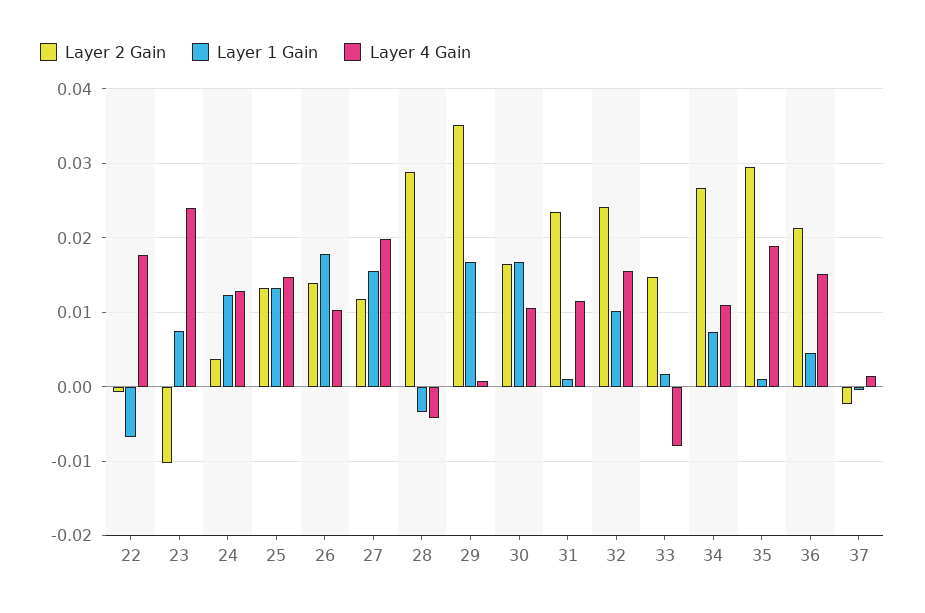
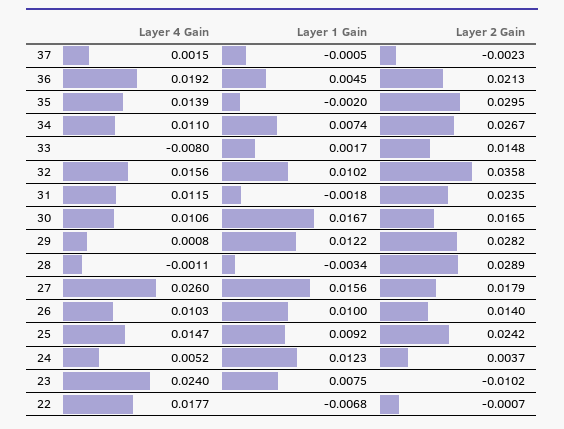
  {
    "Layer 2 Gain": {
      "22": -0.0007,
      "23": -0.0102,
      "24": 0.0037,
-     "25": 0.013,
+     "25": 0.0242,
      "26": 0.014,
-     "27": 0.012,
+     "27": 0.0179,
      "28": 0.0289,
-     "29": 0.035,
+     "29": 0.0282,
      "30": 0.0165,
      "31": 0.0235,
-     "32": 0.024,
+     "32": 0.0358,
      "33": 0.0148,
      "34": 0.0267,
      "35": 0.0295,
      "36": 0.0213,
      "37": -0.0023
    },
    "Layer 1 Gain": {
      "22": -0.0068,
      "23": 0.0075,
      "24": 0.0123,
-     "25": 0.013,
+     "25": 0.0092,
-     "26": 0.018,
+     "26": 0.01,
      "27": 0.0156,
      "28": -0.0034,
-     "29": 0.017,
+     "29": 0.0122,
      "30": 0.0167,
-     "31": 0.001,
+     "31": -0.0018,
      "32": 0.0102,
      "33": 0.0017,
      "34": 0.0074,
-     "35": 0.001,
+     "35": -0.002,
      "36": 0.0045,
      "37": -0.0005
    },
    "Layer 4 Gain": {
      "22": 0.0177,
      "23": 0.024,
-     "24": 0.013,
+     "24": 0.0052,
      "25": 0.0147,
      "26": 0.0103,
-     "27": 0.02,
+     "27": 0.026,
-     "28": -0.004,
+     "28": -0.0011,
      "29": 0.0008,
      "30": 0.0106,
      "31": 0.0115,
      "32": 0.0156,
      "33": -0.008,
      "34": 0.011,
-     "35": 0.019,
+     "35": 0.0139,
-     "36": 0.015,
+     "36": 0.0192,
      "37": 0.0015
    }
  }

